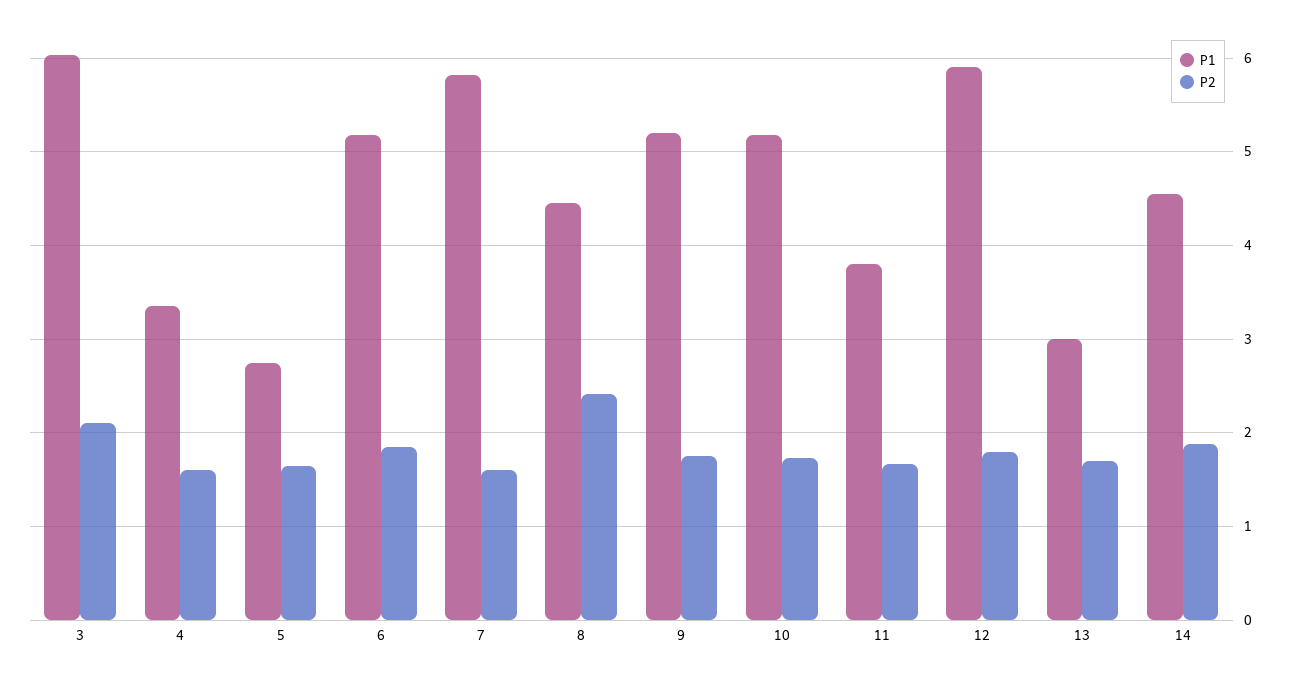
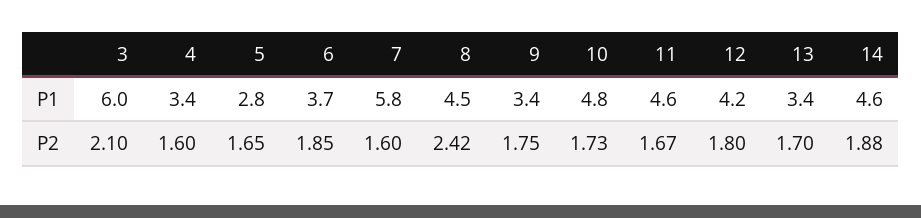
  {
    "P1": {
      "3": 6,
      "4": 3.4,
      "5": 2.8,
-     "6": 5.2,
+     "6": 3.7,
      "7": 5.8,
      "8": 4.5,
-     "9": 5.2,
+     "9": 3.4,
-     "10": 5.2,
+     "10": 4.8,
-     "11": 3.8,
+     "11": 4.6,
-     "12": 5.9,
+     "12": 4.2,
-     "13": 3,
+     "13": 3.4,
      "14": 4.6
    },
    "P2": {
      "3": 2.1,
      "4": 1.6,
      "5": 1.65,
      "6": 1.85,
      "7": 1.6,
      "8": 2.42,
      "9": 1.75,
      "10": 1.73,
      "11": 1.67,
      "12": 1.8,
      "13": 1.7,
      "14": 1.88
    }
  }

